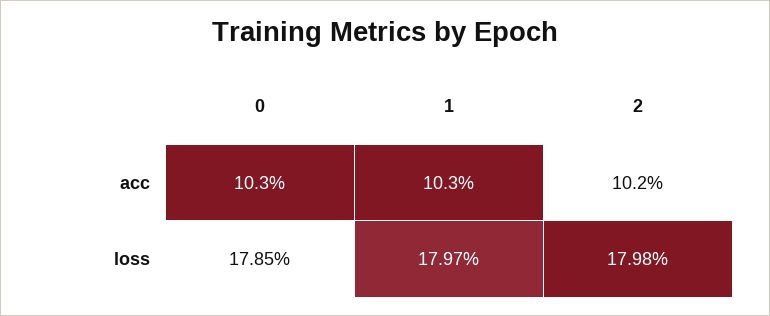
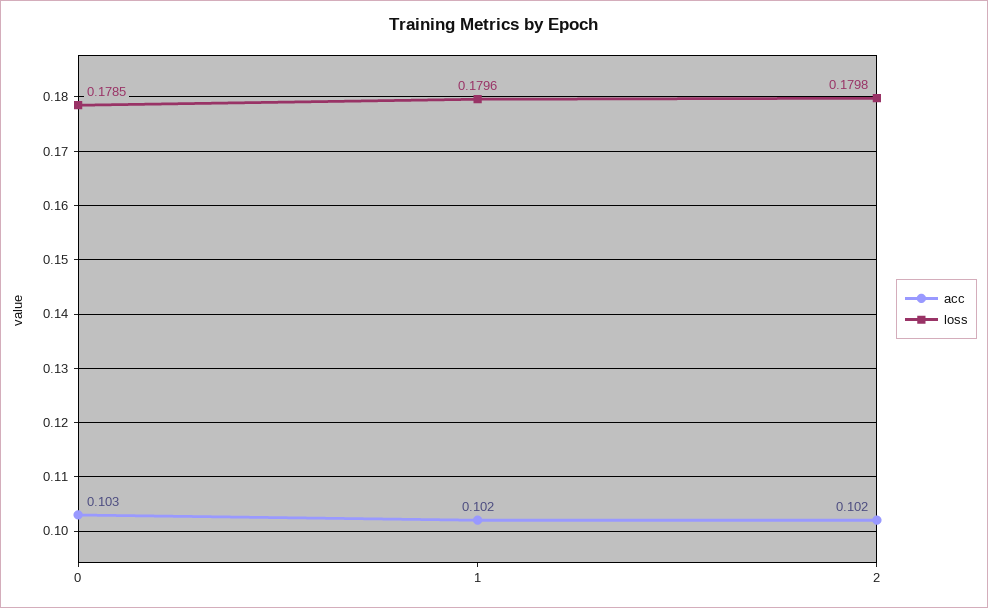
  {
    "acc": {
      "0": 0.103,
-     "1": 0.103,
+     "1": 0.102,
      "2": 0.102
    },
    "loss": {
      "0": 0.1785,
-     "1": 0.1797,
+     "1": 0.1796,
      "2": 0.1798
    }
  }

